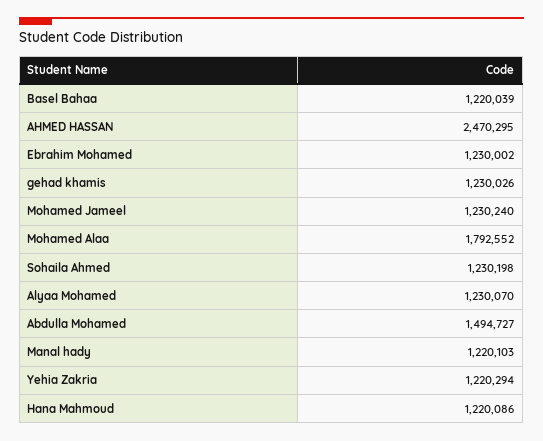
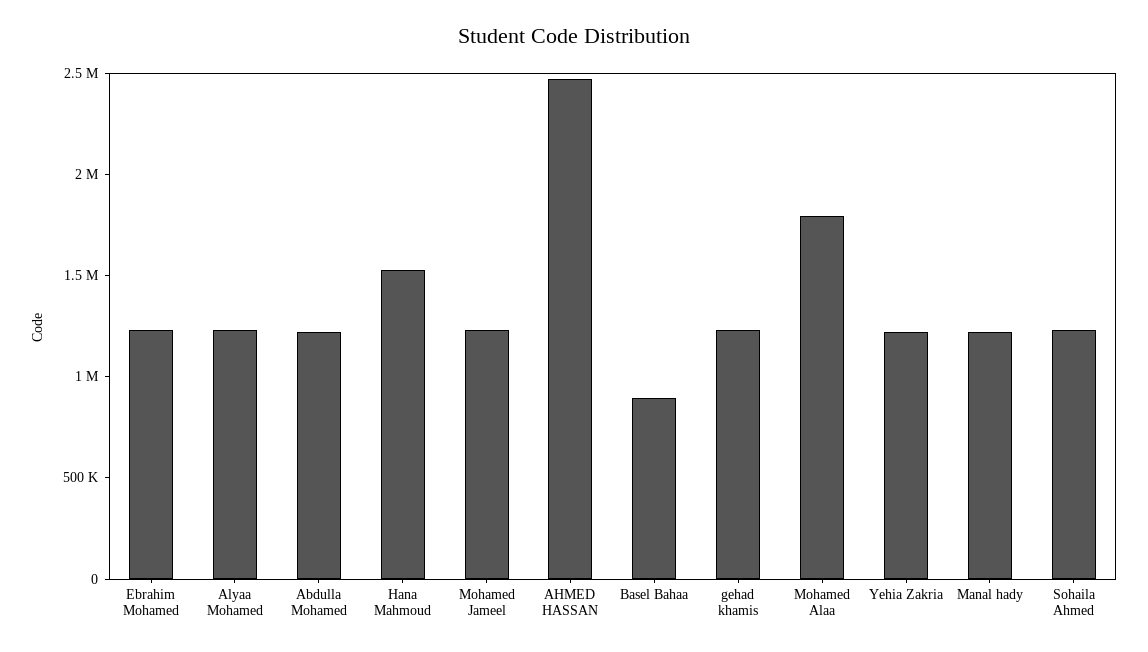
  {
-   "Basel Bahaa": 1220039,
+   "Basel Bahaa": 900000,
    "AHMED HASSAN": 2470295,
    "Ebrahim Mohamed": 1230002,
    "gehad khamis": 1230026,
    "Mohamed Jameel": 1230240,
    "Mohamed Alaa": 1792552,
    "Sohaila Ahmed": 1230198,
    "Alyaa Mohamed": 1230070,
-   "Abdulla Mohamed": 1494727,
+   "Abdulla Mohamed": 1200000,
    "Manal hady": 1220103,
    "Yehia Zakria": 1220294,
-   "Hana Mahmoud": 1220086
+   "Hana Mahmoud": 1500000
  }

